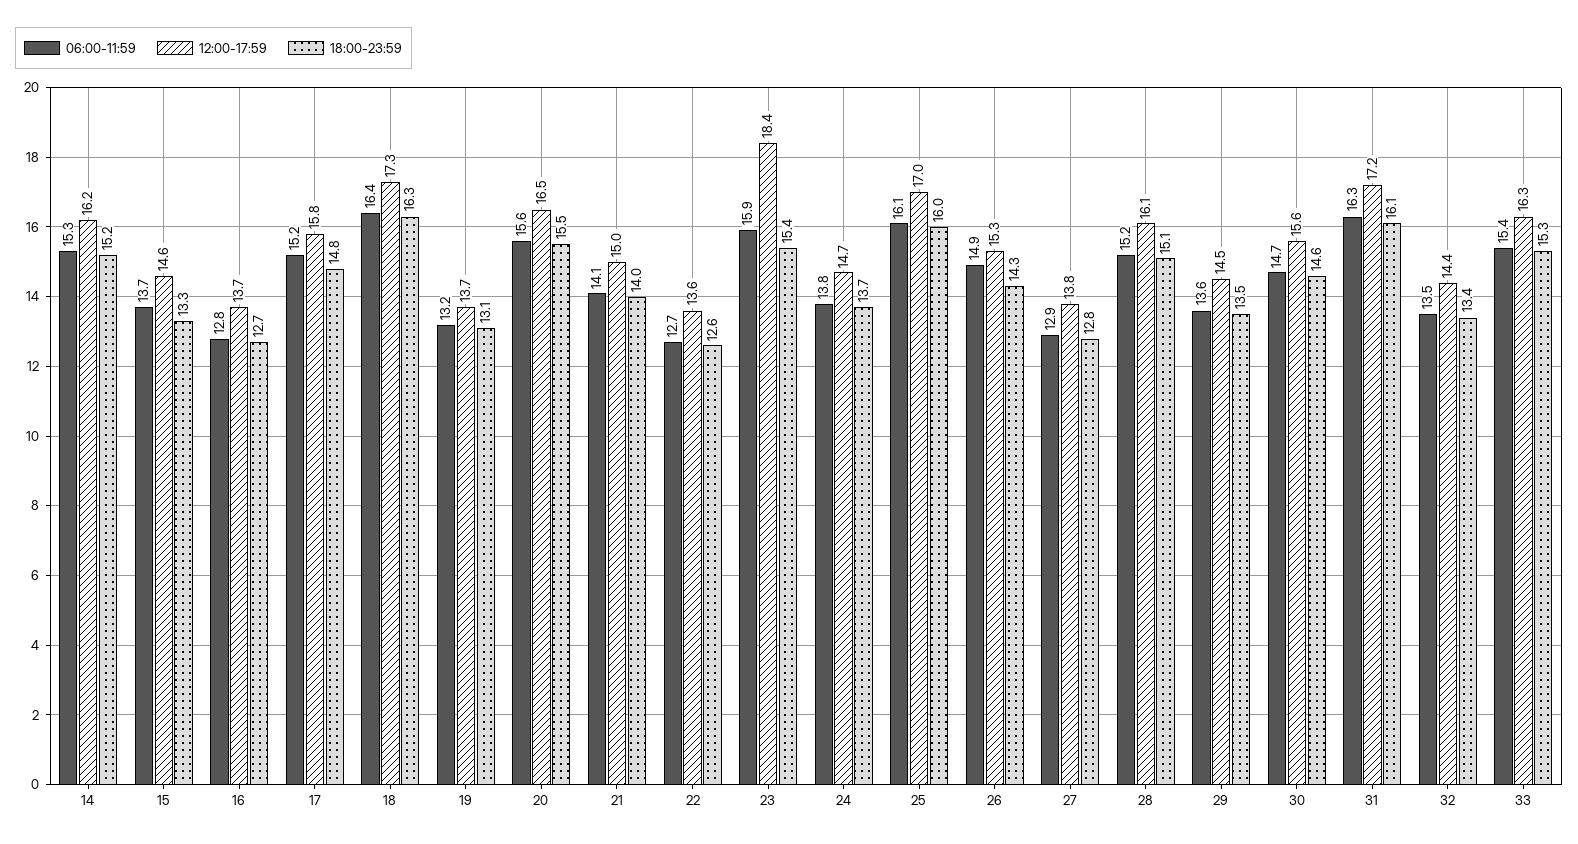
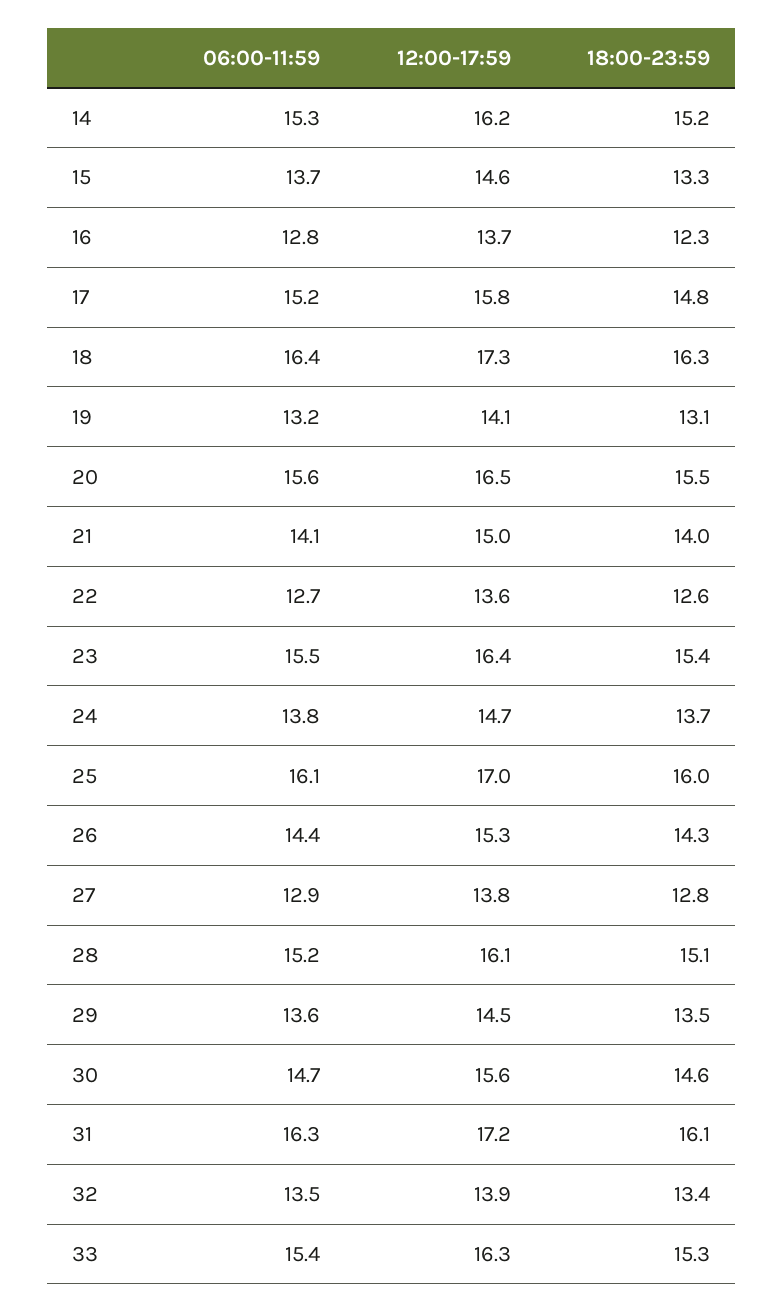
  {
    "06:00-11:59": {
      "14": 15.3,
      "15": 13.7,
      "16": 12.8,
      "17": 15.2,
      "18": 16.4,
      "19": 13.2,
      "20": 15.6,
      "21": 14.1,
      "22": 12.7,
-     "23": 15.9,
+     "23": 15.5,
      "24": 13.8,
      "25": 16.1,
-     "26": 14.9,
+     "26": 14.4,
      "27": 12.9,
      "28": 15.2,
      "29": 13.6,
      "30": 14.7,
      "31": 16.3,
      "32": 13.5,
      "33": 15.4
    },
    "12:00-17:59": {
      "14": 16.2,
      "15": 14.6,
      "16": 13.7,
      "17": 15.8,
      "18": 17.3,
-     "19": 13.7,
+     "19": 14.1,
      "20": 16.5,
      "21": 15,
      "22": 13.6,
-     "23": 18.4,
+     "23": 16.4,
      "24": 14.7,
      "25": 17,
      "26": 15.3,
      "27": 13.8,
      "28": 16.1,
      "29": 14.5,
      "30": 15.6,
      "31": 17.2,
-     "32": 14.4,
+     "32": 13.9,
      "33": 16.3
    },
    "18:00-23:59": {
      "14": 15.2,
      "15": 13.3,
-     "16": 12.7,
+     "16": 12.3,
      "17": 14.8,
      "18": 16.3,
      "19": 13.1,
      "20": 15.5,
      "21": 14,
      "22": 12.6,
      "23": 15.4,
      "24": 13.7,
      "25": 16,
      "26": 14.3,
      "27": 12.8,
      "28": 15.1,
      "29": 13.5,
      "30": 14.6,
      "31": 16.1,
      "32": 13.4,
      "33": 15.3
    }
  }

